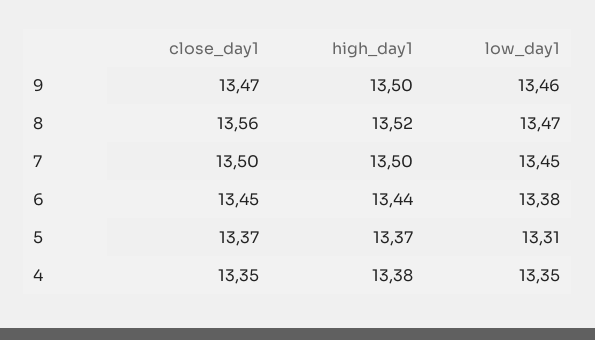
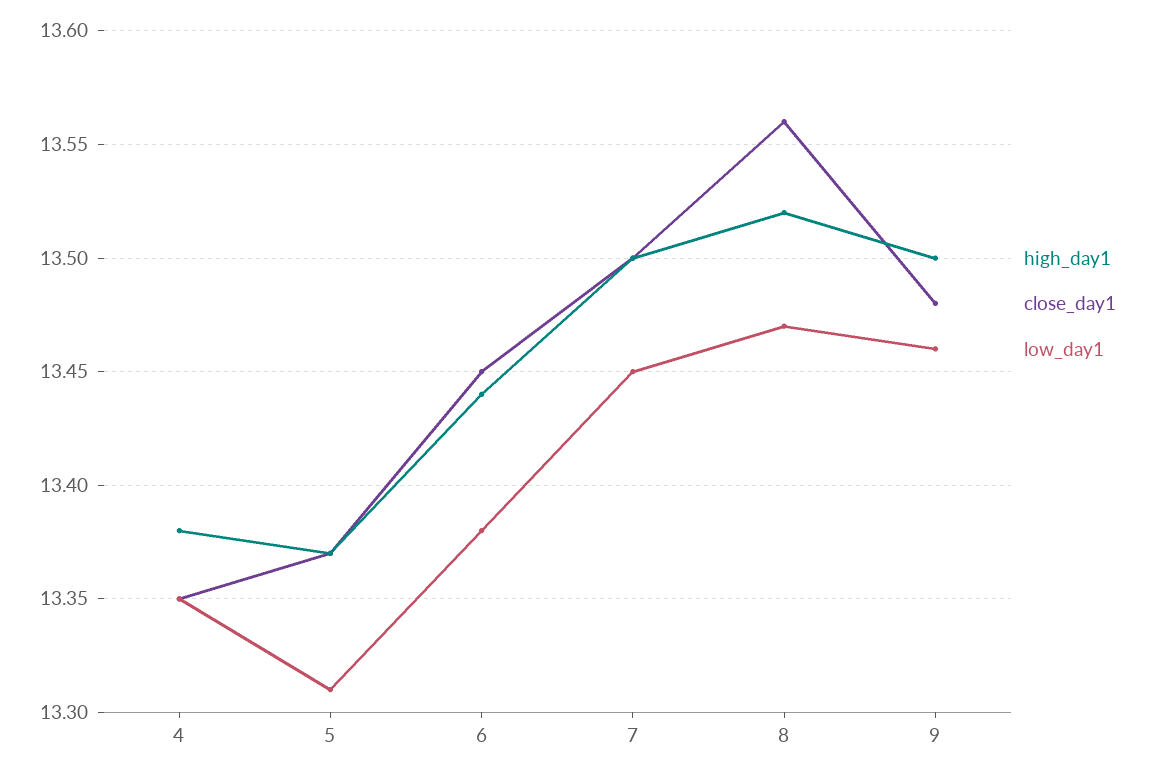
  {
    "close_day1": {
-     "9": 13.47,
+     "9": 13.48,
      "8": 13.56,
      "7": 13.5,
      "6": 13.45,
      "5": 13.37,
      "4": 13.35
    },
    "high_day1": {
      "9": 13.5,
      "8": 13.52,
      "7": 13.5,
      "6": 13.44,
      "5": 13.37,
      "4": 13.38
    },
    "low_day1": {
      "9": 13.46,
      "8": 13.47,
      "7": 13.45,
      "6": 13.38,
      "5": 13.31,
      "4": 13.35
    }
  }

